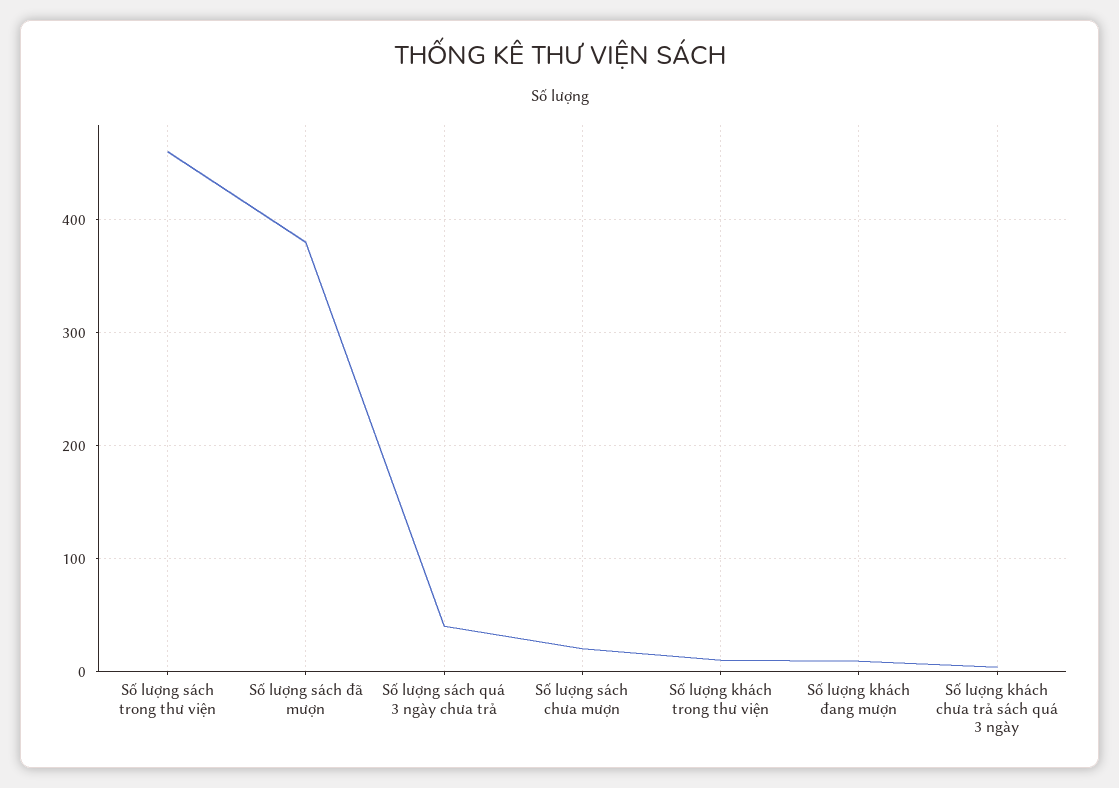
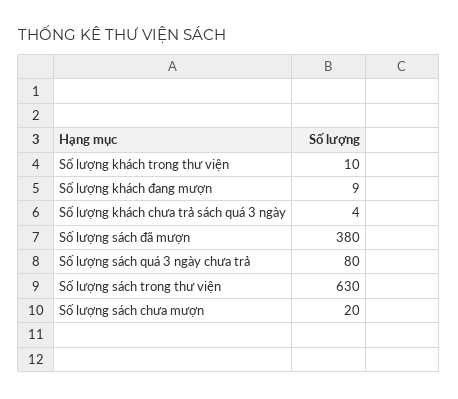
  {
-   "Số lượng sách trong thư viện": 460,
+   "Số lượng sách trong thư viện": 630,
    "Số lượng sách đã mượn": 380,
-   "Số lượng sách quá 3 ngày chưa trả": 40,
+   "Số lượng sách quá 3 ngày chưa trả": 80,
    "Số lượng sách chưa mượn": 20,
    "Số lượng khách trong thư viện": 10,
    "Số lượng khách đang mượn": 9,
    "Số lượng khách chưa trả sách quá 3 ngày": 4
  }

